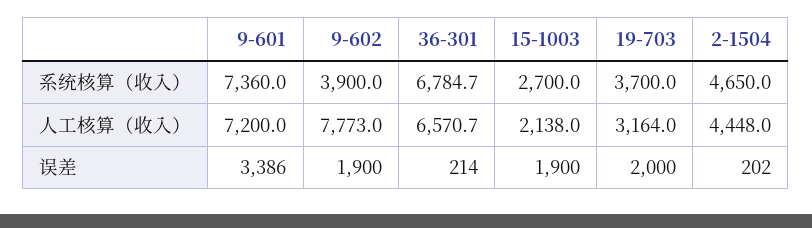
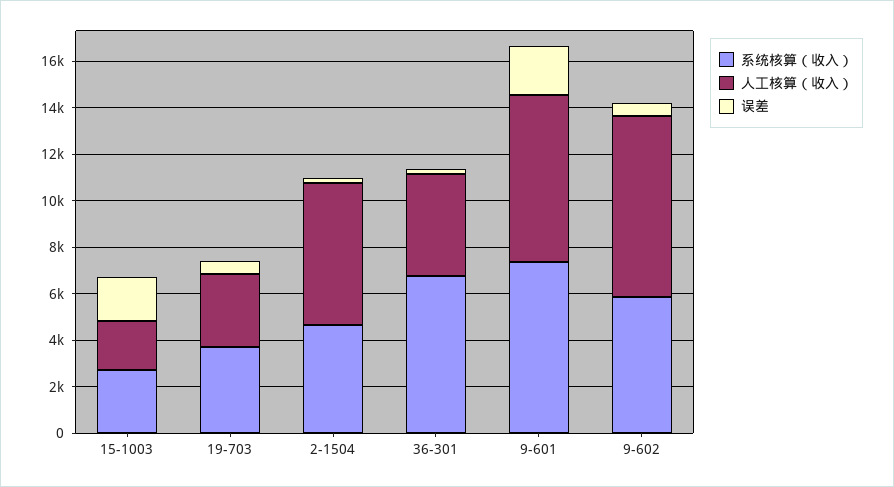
  {
    "系统核算（收入）": {
      "9-601": 7360,
-     "9-602": 3900,
+     "9-602": 6000,
      "36-301": 6784.7,
      "15-1003": 2700,
      "19-703": 3700,
      "2-1504": 4650
    },
    "人工核算（收入）": {
      "9-601": 7200,
      "9-602": 7773,
-     "36-301": 6570.7,
+     "36-301": 4500,
      "15-1003": 2138,
      "19-703": 3164,
-     "2-1504": 4448
+     "2-1504": 6000
    },
    "误差": {
-     "9-601": 3386,
+     "9-601": 2000,
-     "9-602": 1900,
+     "9-602": 500,
      "36-301": 214,
      "15-1003": 1900,
-     "19-703": 2000,
+     "19-703": 500,
      "2-1504": 202
    }
  }

